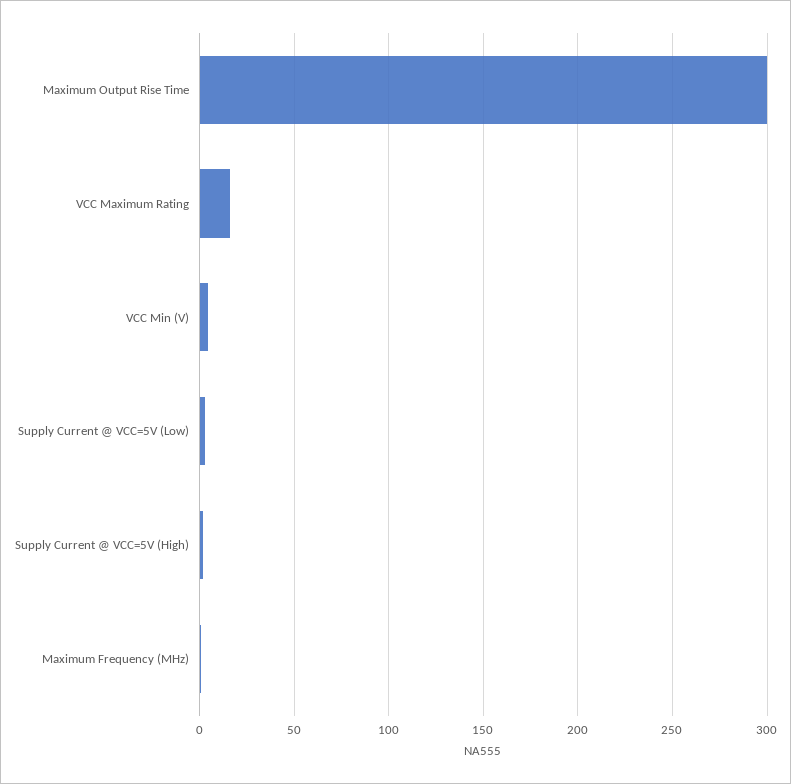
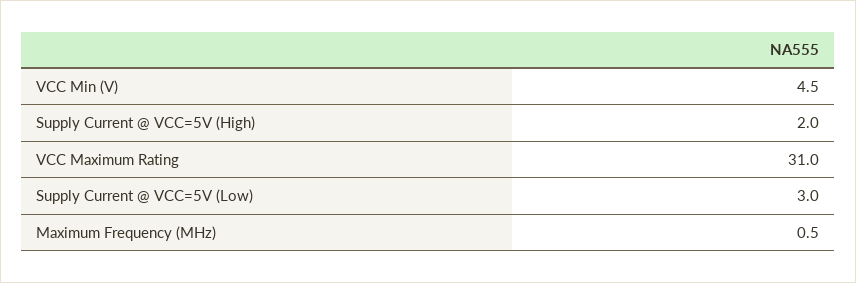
  {
-   "Maximum Output Rise Time": 300,
-   "VCC Maximum Rating": 15,
+   "VCC Maximum Rating": 31,
    "VCC Min (V)": 4.5,
    "Supply Current @ VCC=5V (Low)": 3,
    "Supply Current @ VCC=5V (High)": 2,
    "Maximum Frequency (MHz)": 0.5
  }

